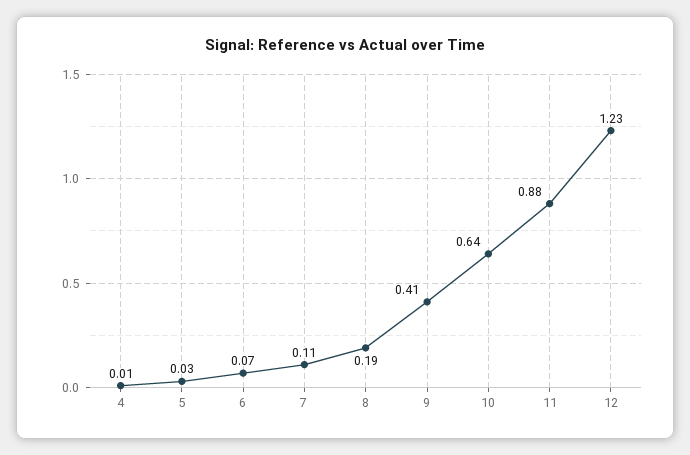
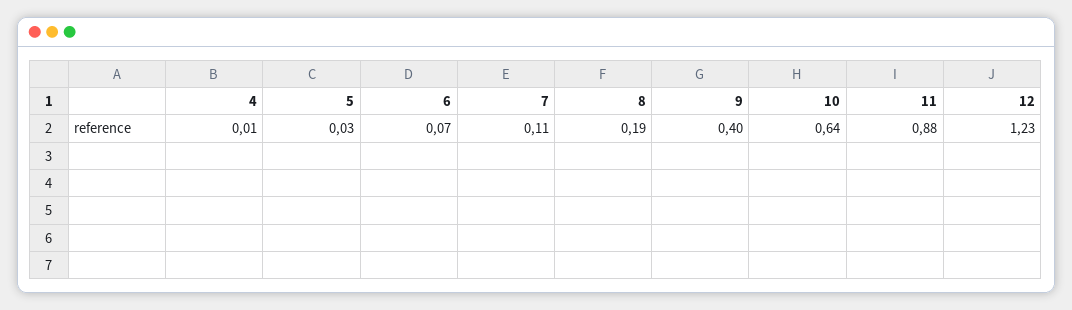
  {
    "4": 0.01,
    "5": 0.03,
    "6": 0.07,
    "7": 0.11,
    "8": 0.19,
-   "9": 0.41,
+   "9": 0.4,
    "10": 0.64,
    "11": 0.88,
    "12": 1.23
  }

